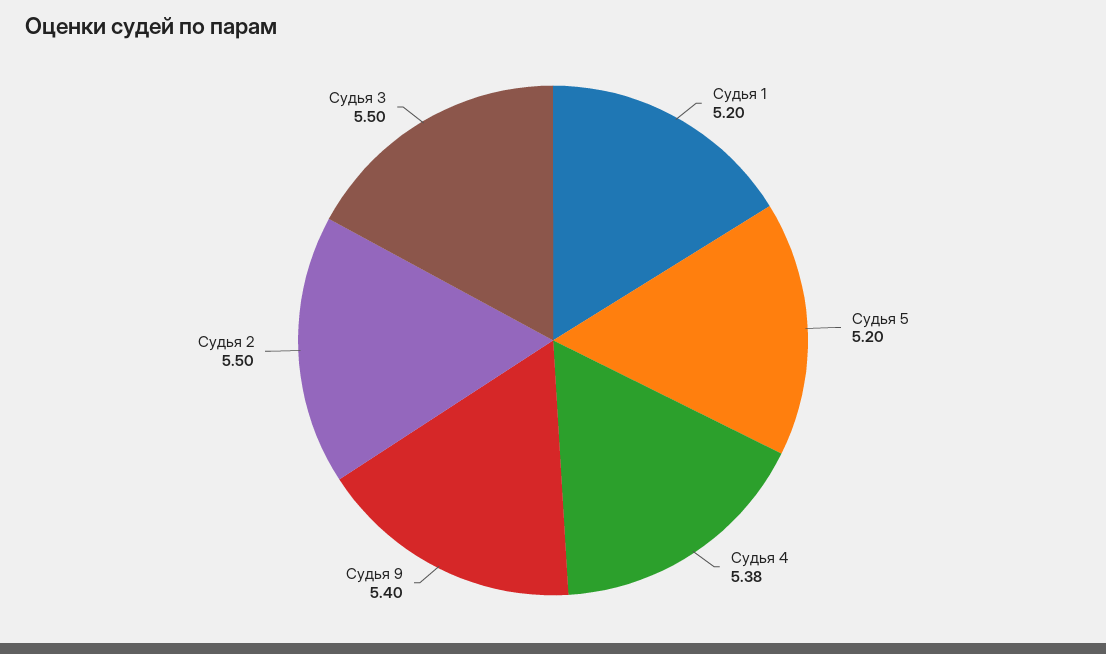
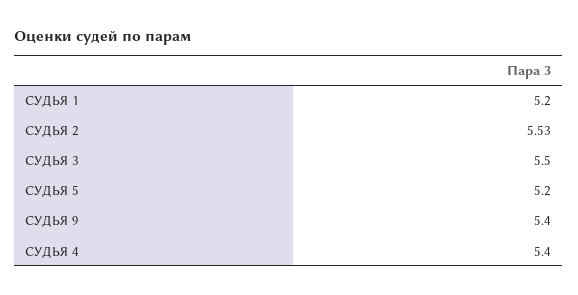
  {
    "Судья 1": 5.2,
    "Судья 5": 5.2,
-   "Судья 4": 5.38,
+   "Судья 4": 5.4,
    "Судья 9": 5.4,
-   "Судья 2": 5.5,
+   "Судья 2": 5.53,
    "Судья 3": 5.5
  }

